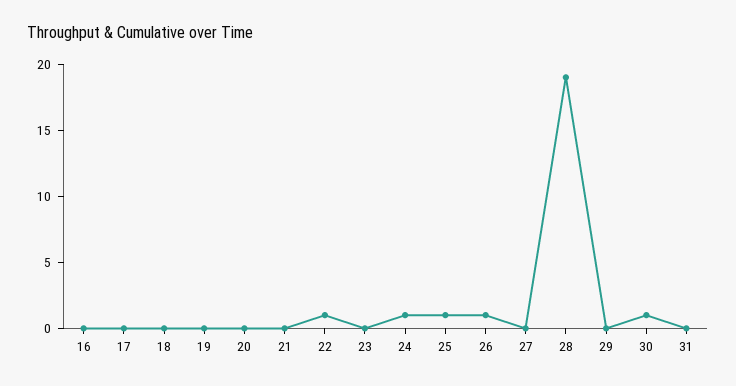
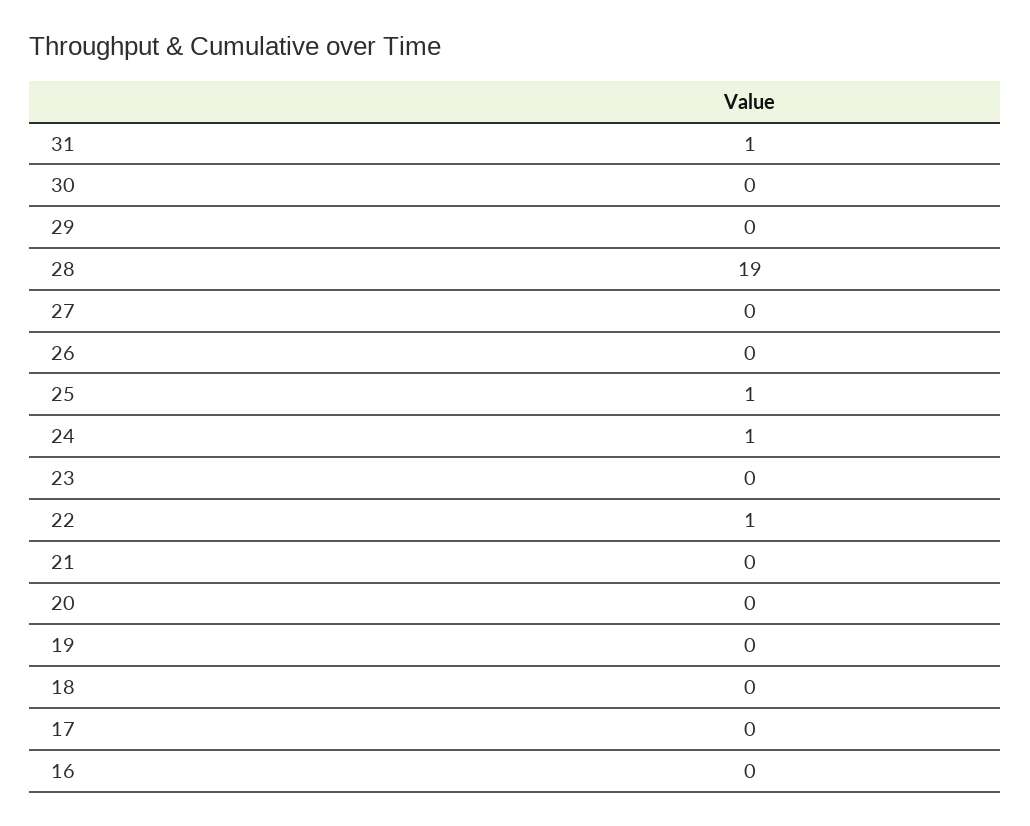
  {
    "16": 0,
    "17": 0,
    "18": 0,
    "19": 0,
    "20": 0,
    "21": 0,
    "22": 1,
    "23": 0,
    "24": 1,
    "25": 1,
-   "26": 1,
+   "26": 0,
    "27": 0,
    "28": 19,
    "29": 0,
-   "30": 1,
+   "30": 0,
-   "31": 0
+   "31": 1
  }

